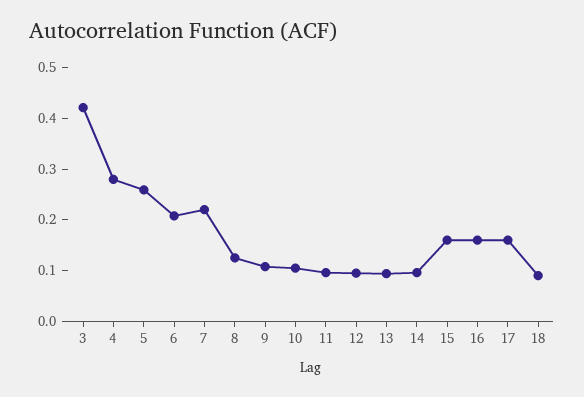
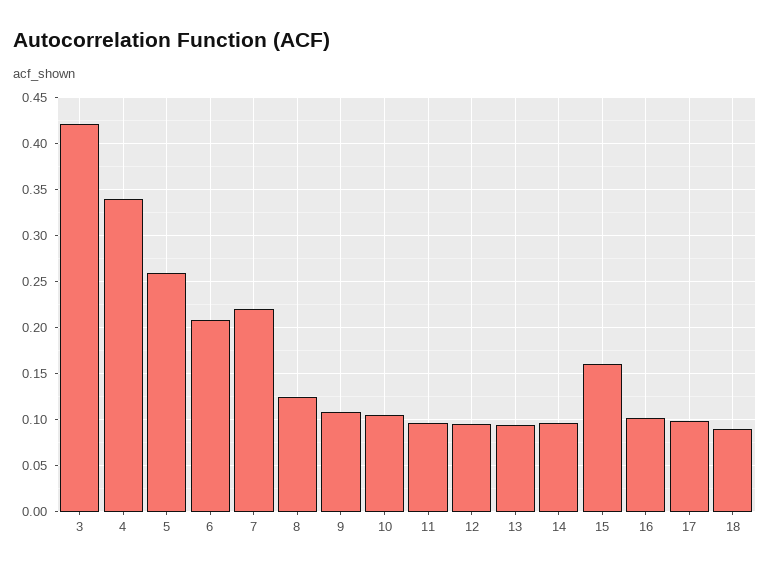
  {
    "3": 0.42,
-   "4": 0.28,
+   "4": 0.34,
    "5": 0.26,
    "6": 0.21,
    "7": 0.22,
    "8": 0.13,
    "9": 0.11,
    "10": 0.11,
    "11": 0.1,
    "12": 0.1,
    "13": 0.09,
    "14": 0.1,
    "15": 0.16,
-   "16": 0.16,
+   "16": 0.1,
-   "17": 0.16,
+   "17": 0.1,
    "18": 0.09
  }

